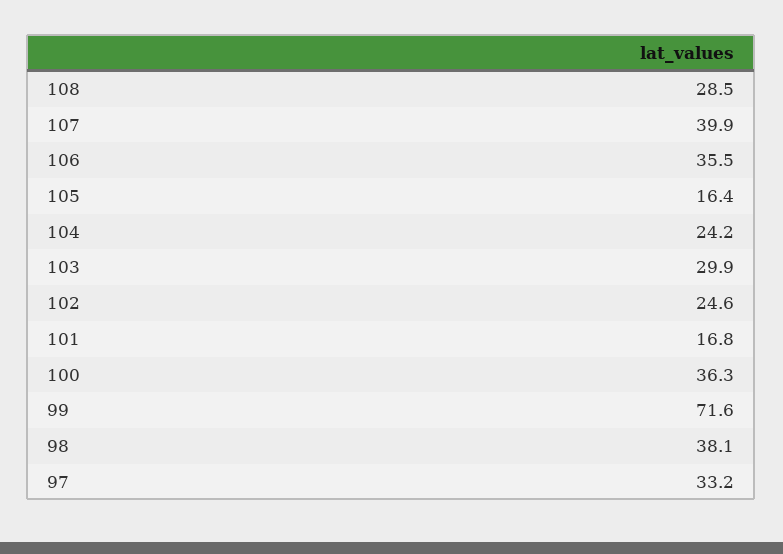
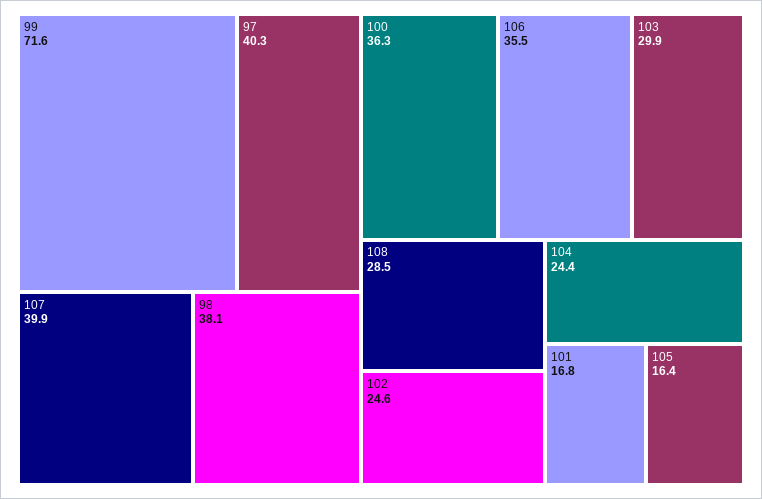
  {
    "108": 28.5,
    "107": 39.9,
    "106": 35.5,
    "105": 16.4,
-   "104": 24.2,
+   "104": 24.4,
    "103": 29.9,
    "102": 24.6,
    "101": 16.8,
    "100": 36.3,
    "99": 71.6,
    "98": 38.1,
-   "97": 33.2
+   "97": 40.3
  }

